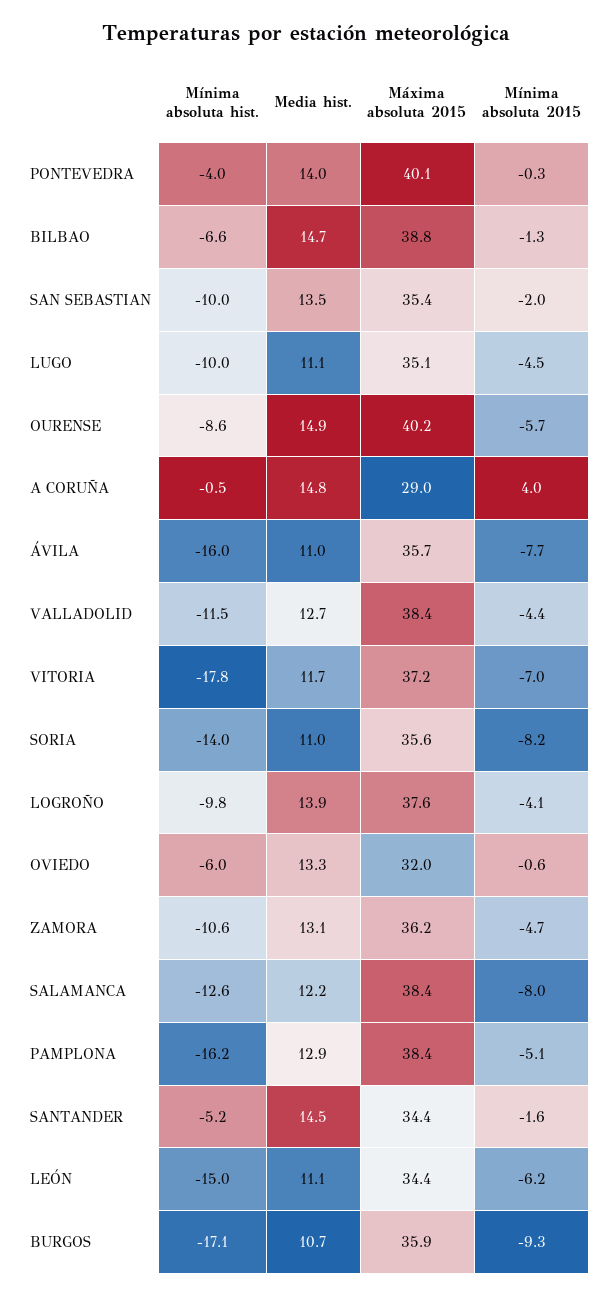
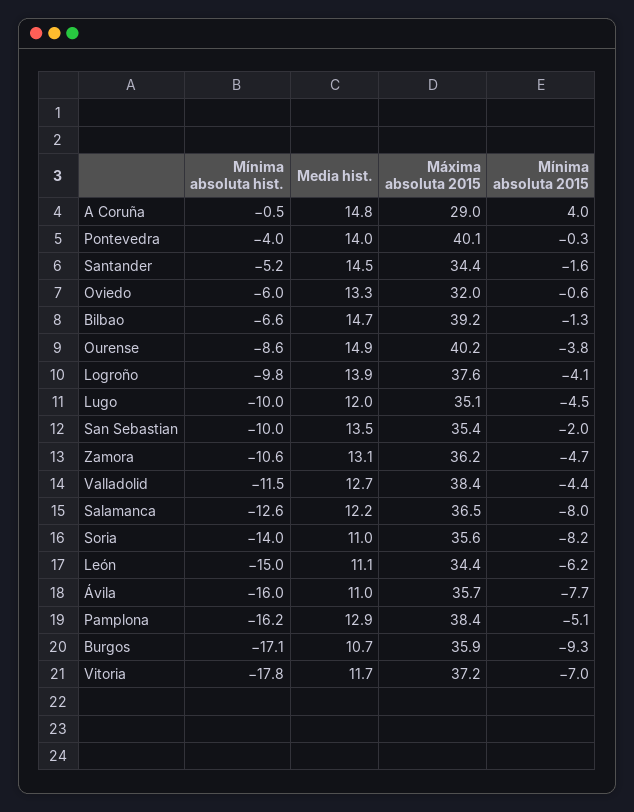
  {
    "Mínima absoluta hist.": {
      "PONTEVEDRA": -4,
      "BILBAO": -6.6,
      "SAN SEBASTIAN": -10,
      "LUGO": -10,
      "OURENSE": -8.6,
      "A CORUÑA": -0.5,
      "ÁVILA": -16,
      "VALLADOLID": -11.5,
      "VITORIA": -17.8,
      "SORIA": -14,
      "LOGROÑO": -9.8,
      "OVIEDO": -6,
      "ZAMORA": -10.6,
      "SALAMANCA": -12.6,
      "PAMPLONA": -16.2,
      "SANTANDER": -5.2,
      "LEÓN": -15,
      "BURGOS": -17.1
    },
    "Media hist.": {
      "PONTEVEDRA": 14,
      "BILBAO": 14.7,
      "SAN SEBASTIAN": 13.5,
-     "LUGO": 11.1,
+     "LUGO": 12,
      "OURENSE": 14.9,
      "A CORUÑA": 14.8,
      "ÁVILA": 11,
      "VALLADOLID": 12.7,
      "VITORIA": 11.7,
      "SORIA": 11,
      "LOGROÑO": 13.9,
      "OVIEDO": 13.3,
      "ZAMORA": 13.1,
      "SALAMANCA": 12.2,
      "PAMPLONA": 12.9,
      "SANTANDER": 14.5,
      "LEÓN": 11.1,
      "BURGOS": 10.7
    },
    "Máxima absoluta 2015": {
      "PONTEVEDRA": 40.1,
-     "BILBAO": 38.8,
+     "BILBAO": 39.2,
      "SAN SEBASTIAN": 35.4,
      "LUGO": 35.1,
      "OURENSE": 40.2,
      "A CORUÑA": 29,
      "ÁVILA": 35.7,
      "VALLADOLID": 38.4,
      "VITORIA": 37.2,
      "SORIA": 35.6,
      "LOGROÑO": 37.6,
      "OVIEDO": 32,
      "ZAMORA": 36.2,
-     "SALAMANCA": 38.4,
+     "SALAMANCA": 36.5,
      "PAMPLONA": 38.4,
      "SANTANDER": 34.4,
      "LEÓN": 34.4,
      "BURGOS": 35.9
    },
    "Mínima absoluta 2015": {
      "PONTEVEDRA": -0.3,
      "BILBAO": -1.3,
      "SAN SEBASTIAN": -2,
      "LUGO": -4.5,
-     "OURENSE": -5.7,
+     "OURENSE": -3.8,
      "A CORUÑA": 4,
      "ÁVILA": -7.7,
      "VALLADOLID": -4.4,
      "VITORIA": -7,
      "SORIA": -8.2,
      "LOGROÑO": -4.1,
      "OVIEDO": -0.6,
      "ZAMORA": -4.7,
      "SALAMANCA": -8,
      "PAMPLONA": -5.1,
      "SANTANDER": -1.6,
      "LEÓN": -6.2,
      "BURGOS": -9.3
    }
  }

